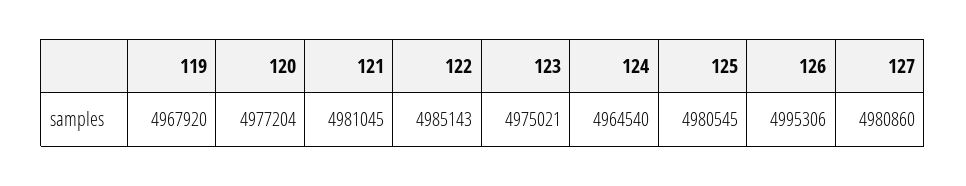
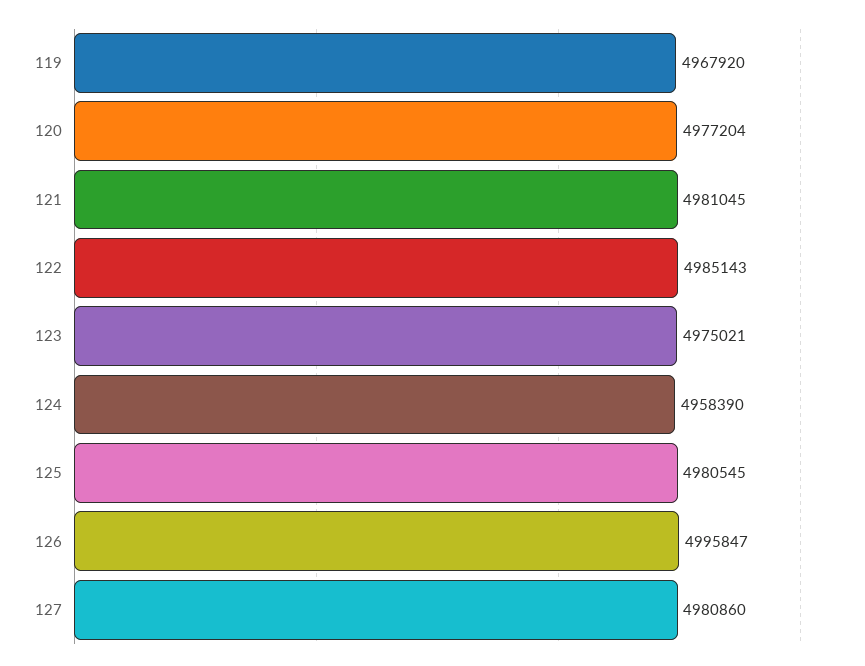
  {
    "119": 4967920,
    "120": 4977204,
    "121": 4981045,
    "122": 4985143,
    "123": 4975021,
-   "124": 4964540,
+   "124": 4958390,
    "125": 4980545,
-   "126": 4995306,
+   "126": 4995847,
    "127": 4980860
  }

